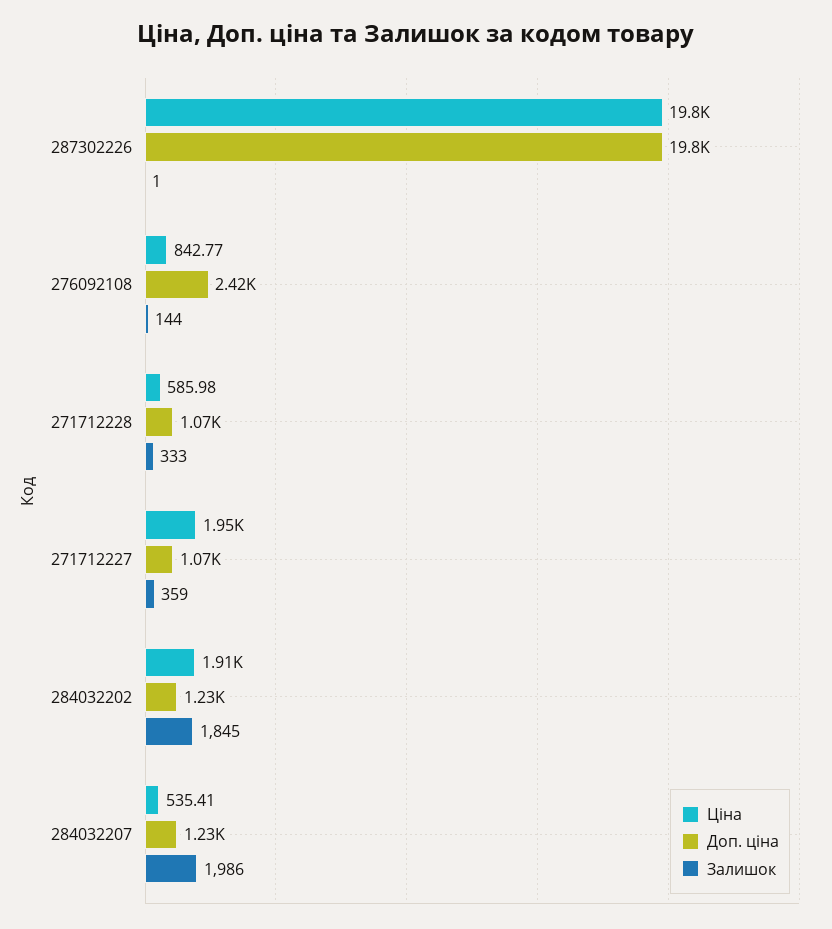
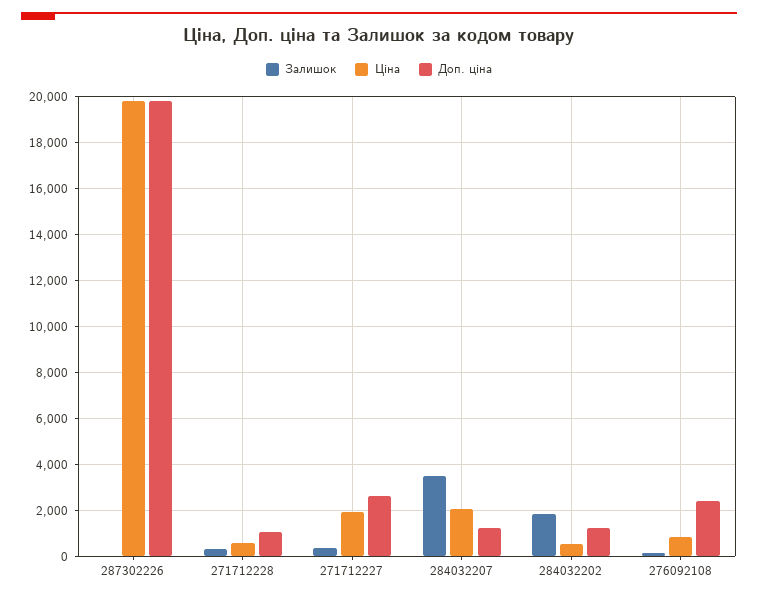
  {
    "Ціна": {
      "287302226": 19800,
      "276092108": 842.77,
      "271712228": 585.98,
      "271712227": 1950,
-     "284032202": 1910,
+     "284032202": 500,
-     "284032207": 535.41
+     "284032207": 2000
    },
    "Доп. ціна": {
      "287302226": 19800,
      "276092108": 2420,
      "271712228": 1070,
-     "271712227": 1070,
+     "271712227": 2500,
      "284032202": 1230,
      "284032207": 1230
    },
    "Залишок": {
      "287302226": 1,
      "276092108": 144,
      "271712228": 333,
      "271712227": 359,
      "284032202": 1845,
-     "284032207": 1986
+     "284032207": 3500
    }
  }

